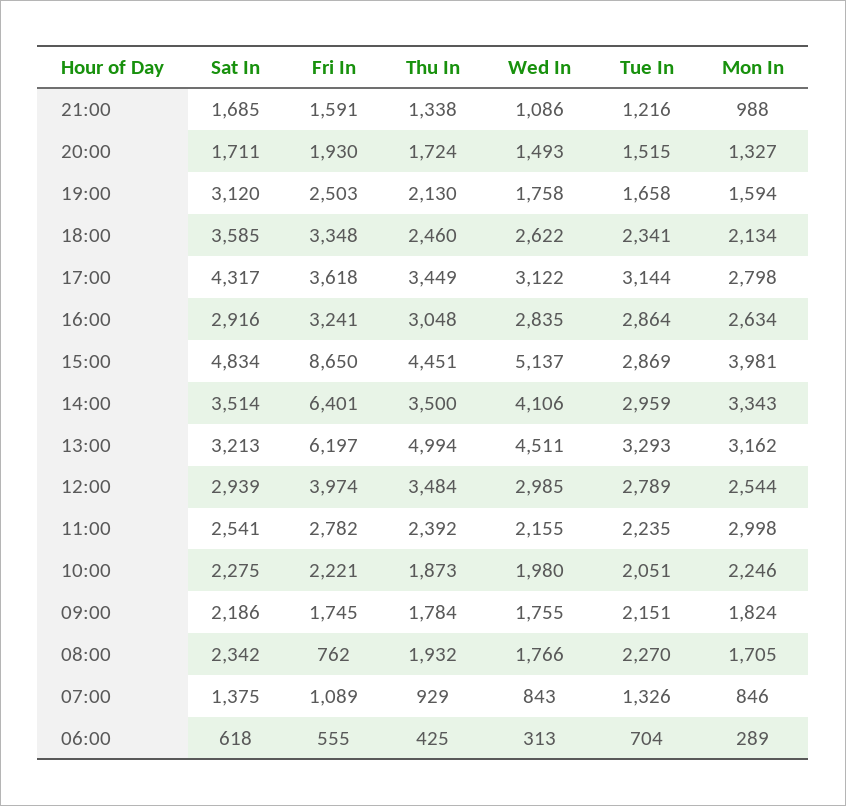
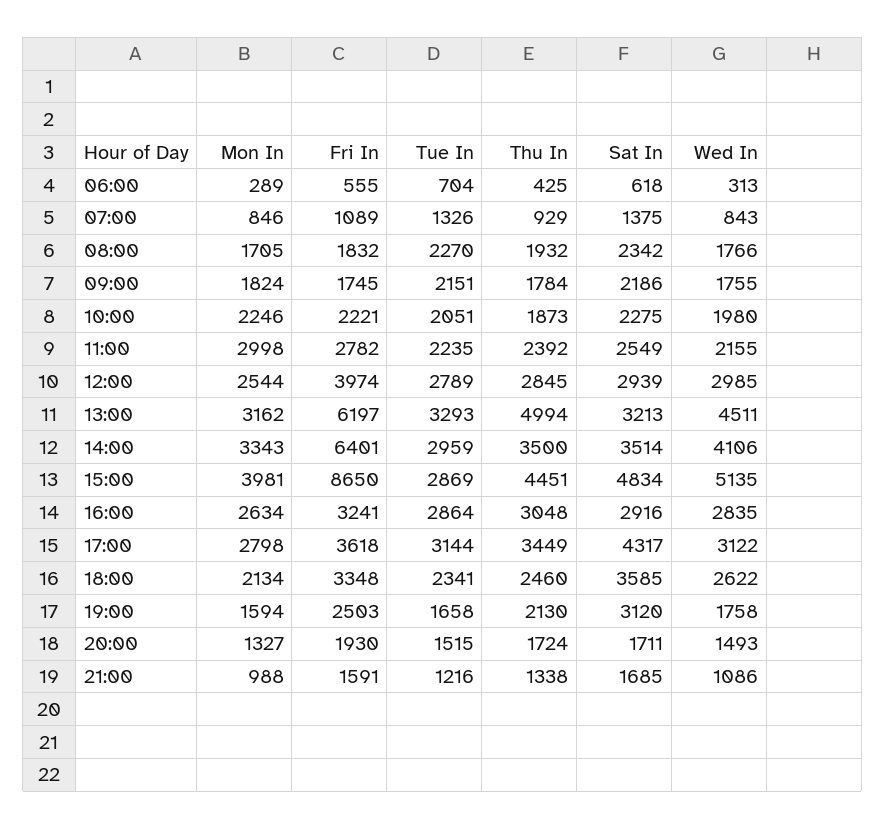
  {
    "Sat In": {
      "21:00": 1685,
      "20:00": 1711,
      "19:00": 3120,
      "18:00": 3585,
      "17:00": 4317,
      "16:00": 2916,
      "15:00": 4834,
      "14:00": 3514,
      "13:00": 3213,
      "12:00": 2939,
-     "11:00": 2541,
+     "11:00": 2549,
      "10:00": 2275,
      "09:00": 2186,
      "08:00": 2342,
      "07:00": 1375,
      "06:00": 618
    },
    "Fri In": {
      "21:00": 1591,
      "20:00": 1930,
      "19:00": 2503,
      "18:00": 3348,
      "17:00": 3618,
      "16:00": 3241,
      "15:00": 8650,
      "14:00": 6401,
      "13:00": 6197,
      "12:00": 3974,
      "11:00": 2782,
      "10:00": 2221,
      "09:00": 1745,
-     "08:00": 762,
+     "08:00": 1832,
      "07:00": 1089,
      "06:00": 555
    },
    "Thu In": {
      "21:00": 1338,
      "20:00": 1724,
      "19:00": 2130,
      "18:00": 2460,
      "17:00": 3449,
      "16:00": 3048,
      "15:00": 4451,
      "14:00": 3500,
      "13:00": 4994,
-     "12:00": 3484,
+     "12:00": 2845,
      "11:00": 2392,
      "10:00": 1873,
      "09:00": 1784,
      "08:00": 1932,
      "07:00": 929,
      "06:00": 425
    },
    "Wed In": {
      "21:00": 1086,
      "20:00": 1493,
      "19:00": 1758,
      "18:00": 2622,
      "17:00": 3122,
      "16:00": 2835,
-     "15:00": 5137,
+     "15:00": 5135,
      "14:00": 4106,
      "13:00": 4511,
      "12:00": 2985,
      "11:00": 2155,
      "10:00": 1980,
      "09:00": 1755,
      "08:00": 1766,
      "07:00": 843,
      "06:00": 313
    },
    "Tue In": {
      "21:00": 1216,
      "20:00": 1515,
      "19:00": 1658,
      "18:00": 2341,
      "17:00": 3144,
      "16:00": 2864,
      "15:00": 2869,
      "14:00": 2959,
      "13:00": 3293,
      "12:00": 2789,
      "11:00": 2235,
      "10:00": 2051,
      "09:00": 2151,
      "08:00": 2270,
      "07:00": 1326,
      "06:00": 704
    },
    "Mon In": {
      "21:00": 988,
      "20:00": 1327,
      "19:00": 1594,
      "18:00": 2134,
      "17:00": 2798,
      "16:00": 2634,
      "15:00": 3981,
      "14:00": 3343,
      "13:00": 3162,
      "12:00": 2544,
      "11:00": 2998,
      "10:00": 2246,
      "09:00": 1824,
      "08:00": 1705,
      "07:00": 846,
      "06:00": 289
    }
  }

